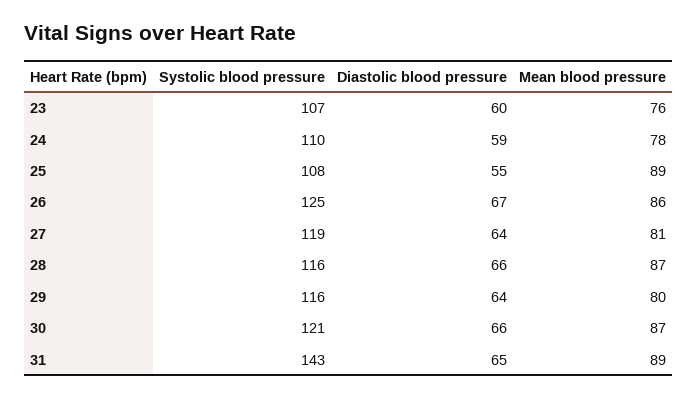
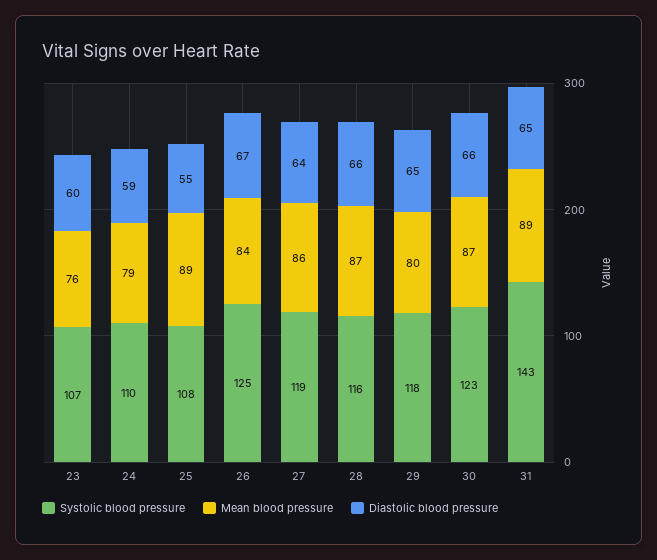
  {
    "Systolic blood pressure": {
      "23": 107,
      "24": 110,
      "25": 108,
      "26": 125,
      "27": 119,
      "28": 116,
-     "29": 116,
+     "29": 118,
-     "30": 121,
+     "30": 123,
      "31": 143
    },
    "Diastolic blood pressure": {
      "23": 60,
      "24": 59,
      "25": 55,
      "26": 67,
      "27": 64,
      "28": 66,
-     "29": 64,
+     "29": 65,
      "30": 66,
      "31": 65
    },
    "Mean blood pressure": {
      "23": 76,
-     "24": 78,
+     "24": 79,
      "25": 89,
-     "26": 86,
+     "26": 84,
-     "27": 81,
+     "27": 86,
      "28": 87,
      "29": 80,
      "30": 87,
      "31": 89
    }
  }

